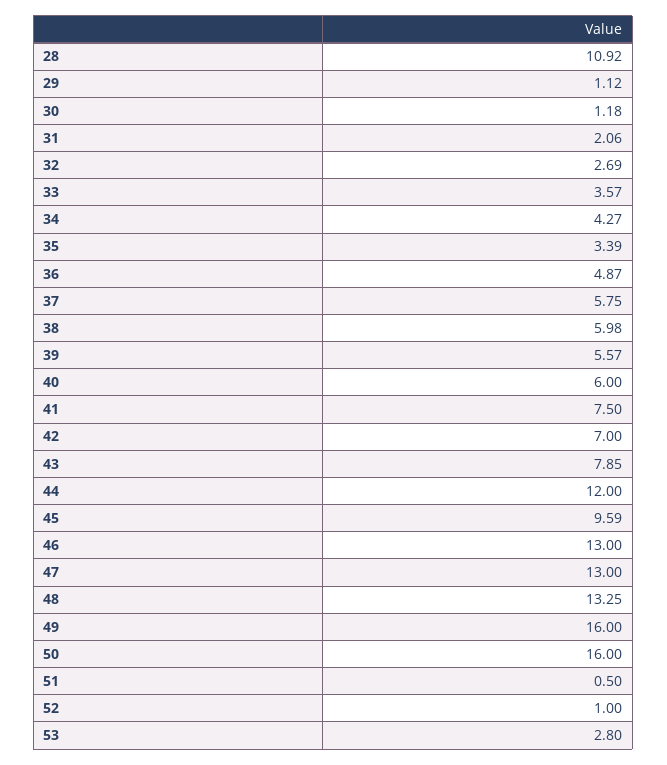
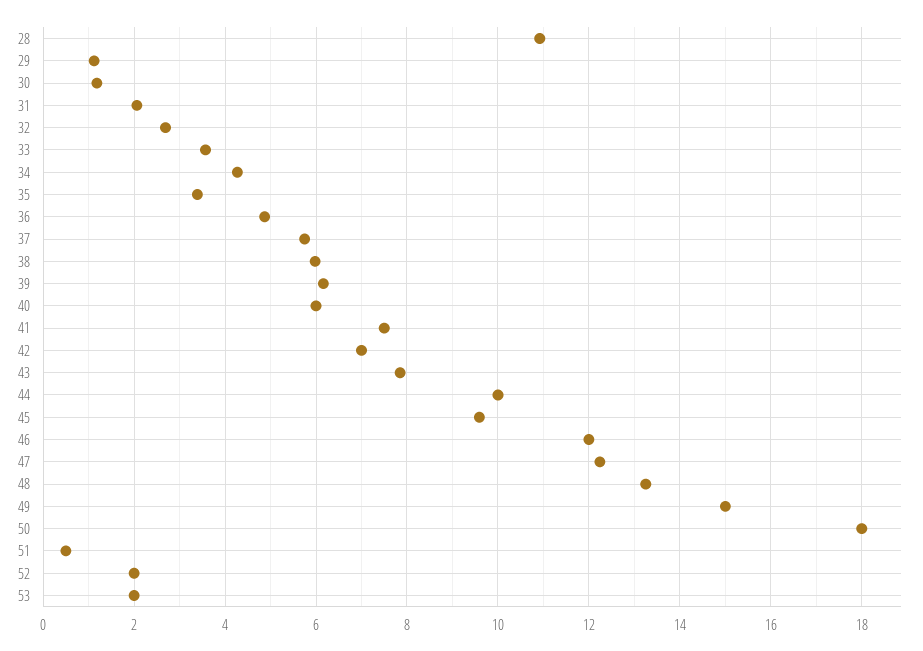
  {
    "28": 10.92,
    "29": 1.12,
    "30": 1.18,
    "31": 2.06,
    "32": 2.69,
    "33": 3.57,
    "34": 4.27,
    "35": 3.39,
    "36": 4.87,
    "37": 5.75,
    "38": 5.98,
-   "39": 5.57,
+   "39": 6.2,
    "40": 6,
    "41": 7.5,
    "42": 7,
    "43": 7.85,
-   "44": 12,
+   "44": 10,
    "45": 9.59,
-   "46": 13,
+   "46": 12,
-   "47": 13,
+   "47": 12.2,
    "48": 13.25,
-   "49": 16,
+   "49": 15,
-   "50": 16,
+   "50": 18,
    "51": 0.5,
-   "52": 1,
+   "52": 2,
-   "53": 2.8
+   "53": 2
  }

